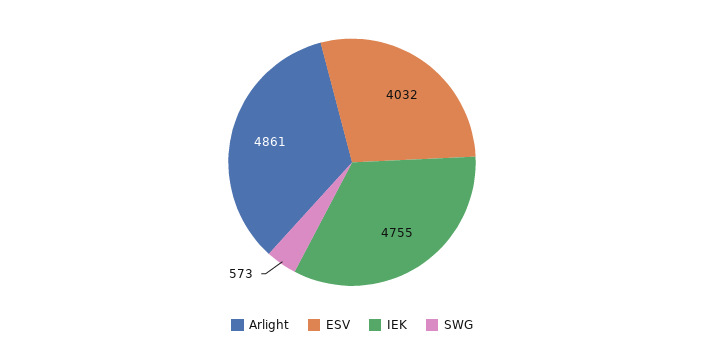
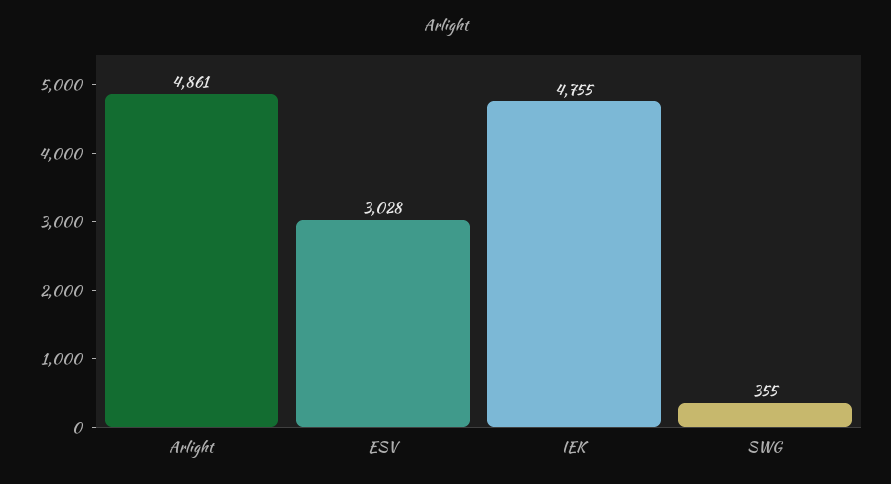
  {
    "Arlight": 4861,
-   "ESV": 4032,
+   "ESV": 3028,
    "IEK": 4755,
-   "SWG": 573
+   "SWG": 355
  }

